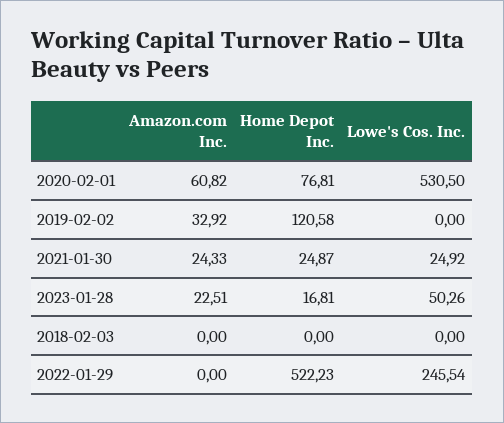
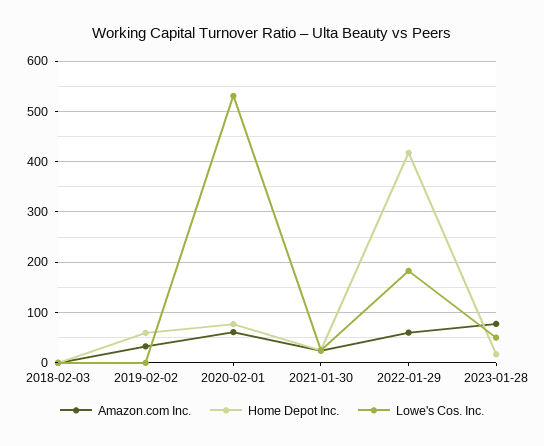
  {
    "Amazon.com Inc.": {
      "2020-02-01": 60.82,
      "2019-02-02": 32.92,
      "2021-01-30": 24.33,
-     "2023-01-28": 22.51,
+     "2023-01-28": 80,
      "2018-02-03": 0,
-     "2022-01-29": 0
+     "2022-01-29": 60
    },
    "Home Depot Inc.": {
      "2020-02-01": 76.81,
-     "2019-02-02": 120.58,
+     "2019-02-02": 60,
      "2021-01-30": 24.87,
      "2023-01-28": 16.81,
      "2018-02-03": 0,
-     "2022-01-29": 522.23
+     "2022-01-29": 420
    },
    "Lowe's Cos. Inc.": {
      "2020-02-01": 530.5,
      "2019-02-02": 0,
      "2021-01-30": 24.92,
      "2023-01-28": 50.26,
      "2018-02-03": 0,
-     "2022-01-29": 245.54
+     "2022-01-29": 180
    }
  }

